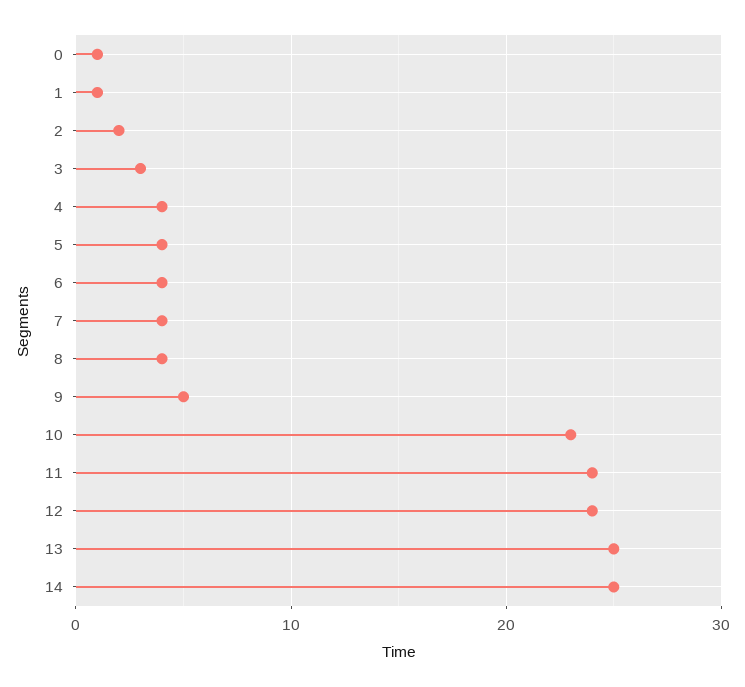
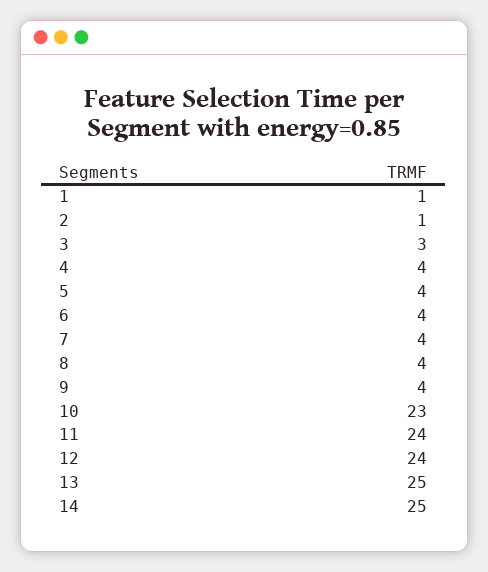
  {
-   "0": 1,
    "1": 1,
-   "2": 2,
+   "2": 1,
    "3": 3,
    "4": 4,
    "5": 4,
    "6": 4,
    "7": 4,
    "8": 4,
-   "9": 5,
+   "9": 4,
    "10": 23,
    "11": 24,
    "12": 24,
    "13": 25,
    "14": 25
  }

